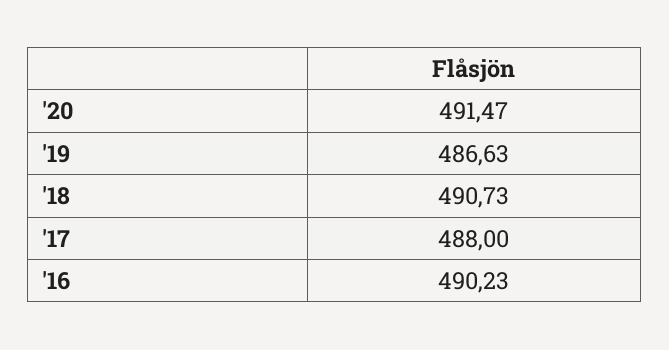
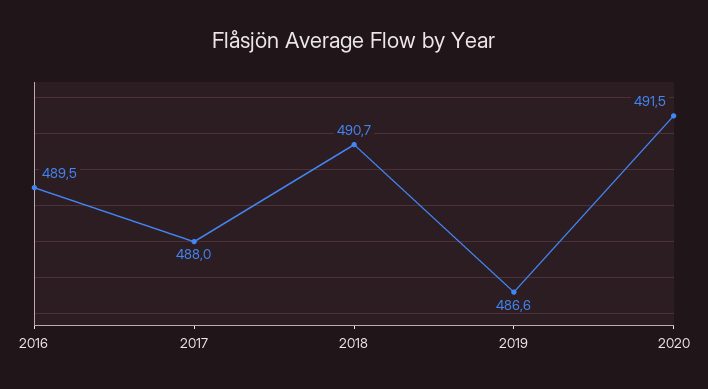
  {
    "'20": 491.47,
    "'19": 486.63,
    "'18": 490.73,
    "'17": 488,
-   "'16": 490.23
+   "'16": 489.5
  }

